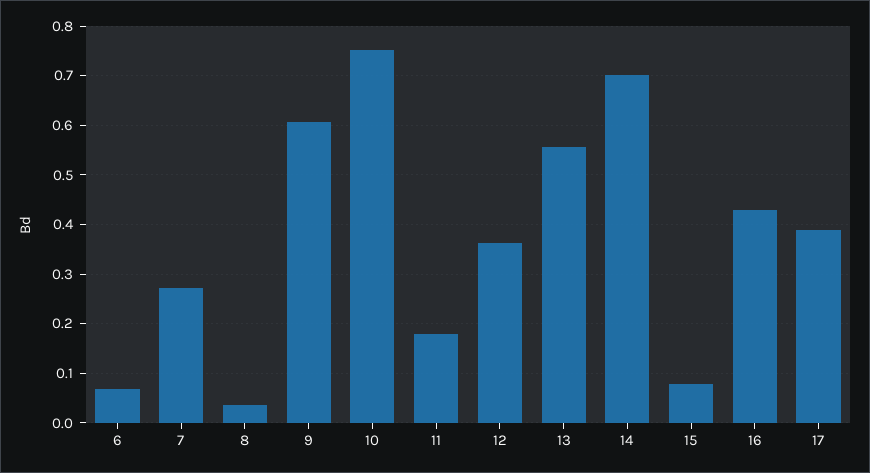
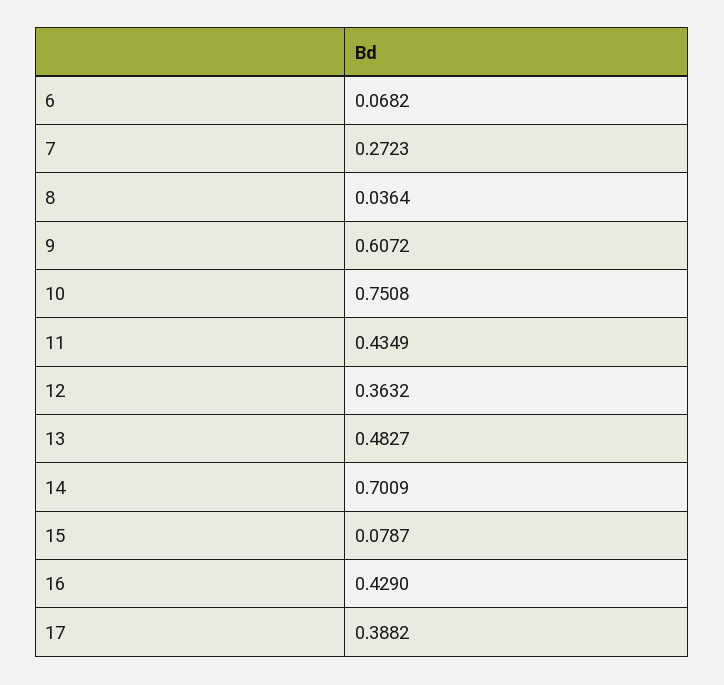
  {
    "6": 0.0682,
    "7": 0.2723,
    "8": 0.0364,
    "9": 0.6072,
    "10": 0.7508,
-   "11": 0.18,
+   "11": 0.4349,
    "12": 0.3632,
-   "13": 0.56,
+   "13": 0.4827,
    "14": 0.7009,
    "15": 0.0787,
    "16": 0.429,
    "17": 0.3882
  }

